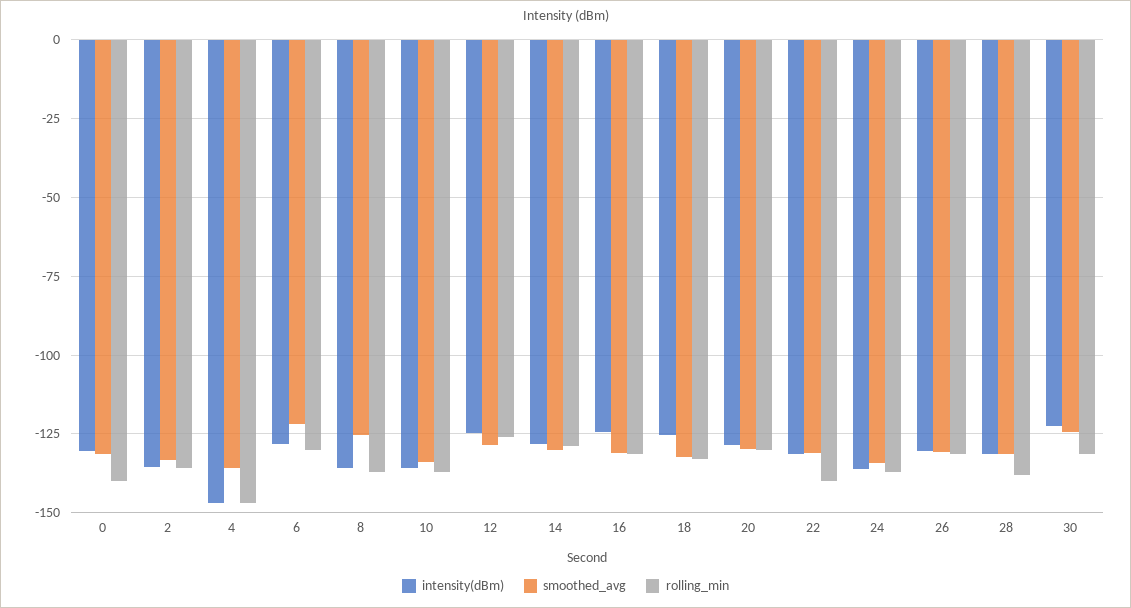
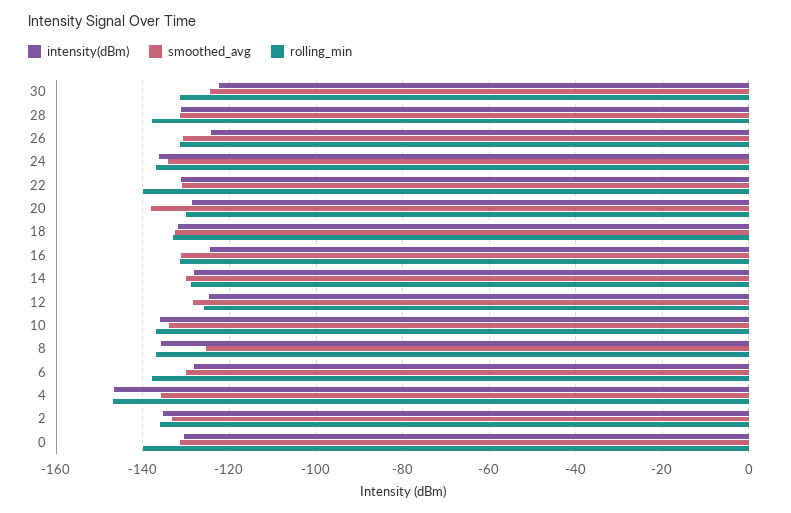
  {
    "intensity(dBm)": {
      "0": -130,
      "2": -136,
      "4": -146,
      "6": -128,
      "8": -136,
      "10": -136,
      "12": -124,
      "14": -128,
      "16": -124,
-     "18": -125,
+     "18": -132,
      "20": -128,
      "22": -132,
      "24": -136,
-     "26": -130,
+     "26": -124,
      "28": -132,
      "30": -122
    },
    "smoothed_avg": {
      "0": -132,
      "2": -134,
      "4": -136,
-     "6": -122.5,
+     "6": -130,
      "8": -126,
      "10": -134,
      "12": -128,
      "14": -130,
      "16": -132,
      "18": -132,
-     "20": -130,
+     "20": -138,
      "22": -132,
      "24": -134,
      "26": -130,
      "28": -132,
      "30": -124
    },
    "rolling_min": {
      "0": -140,
      "2": -136,
      "4": -148,
-     "6": -130,
+     "6": -138,
      "8": -138,
      "10": -138,
      "12": -126,
      "14": -130,
      "16": -132,
      "18": -134,
      "20": -130,
      "22": -140,
      "24": -138,
      "26": -132,
      "28": -138,
      "30": -132
    }
  }

